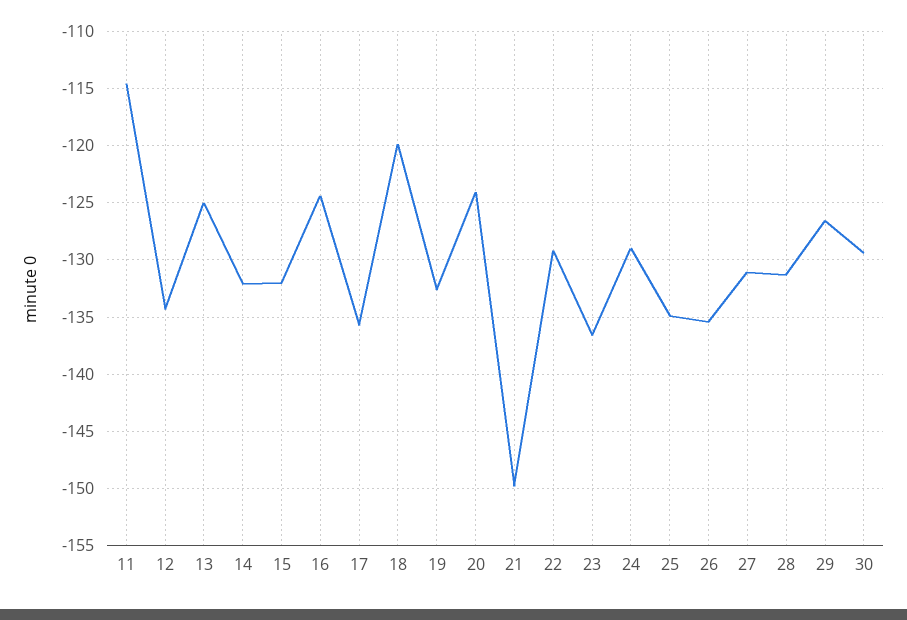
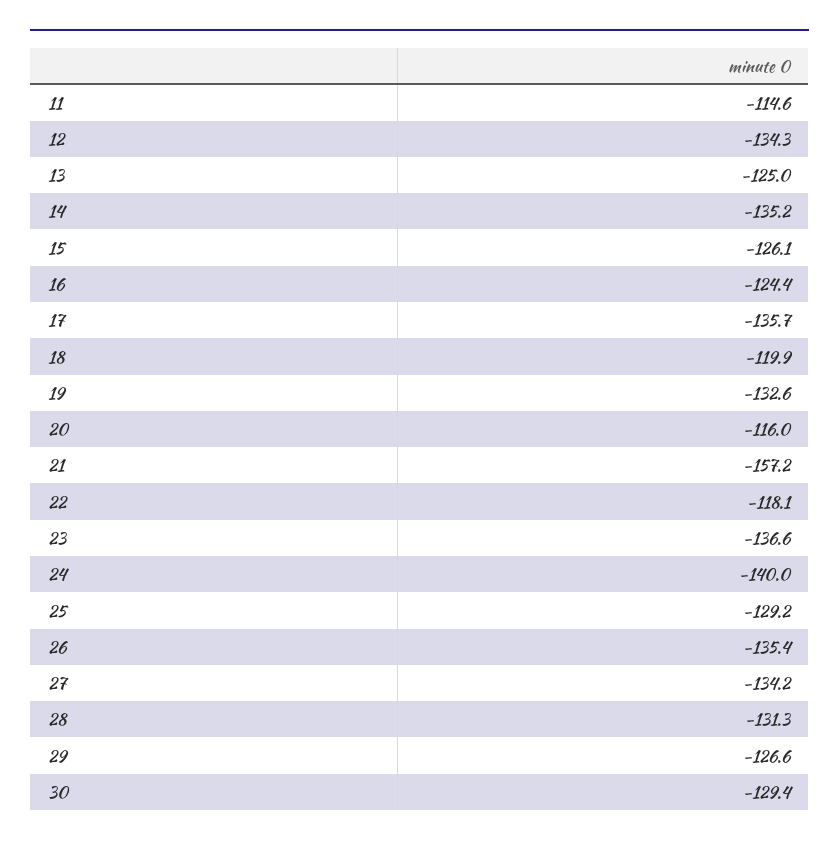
  {
    "11": -114.6,
    "12": -134.3,
    "13": -125,
-   "14": -132,
+   "14": -135.2,
-   "15": -132,
+   "15": -126.1,
    "16": -124.4,
    "17": -135.7,
    "18": -119.9,
    "19": -132.6,
-   "20": -124,
+   "20": -116,
-   "21": -150,
+   "21": -157.2,
-   "22": -129,
+   "22": -118.1,
    "23": -136.6,
-   "24": -129,
+   "24": -140,
-   "25": -135,
+   "25": -129.2,
    "26": -135.4,
-   "27": -131,
+   "27": -134.2,
    "28": -131.3,
    "29": -126.6,
    "30": -129.4
  }

